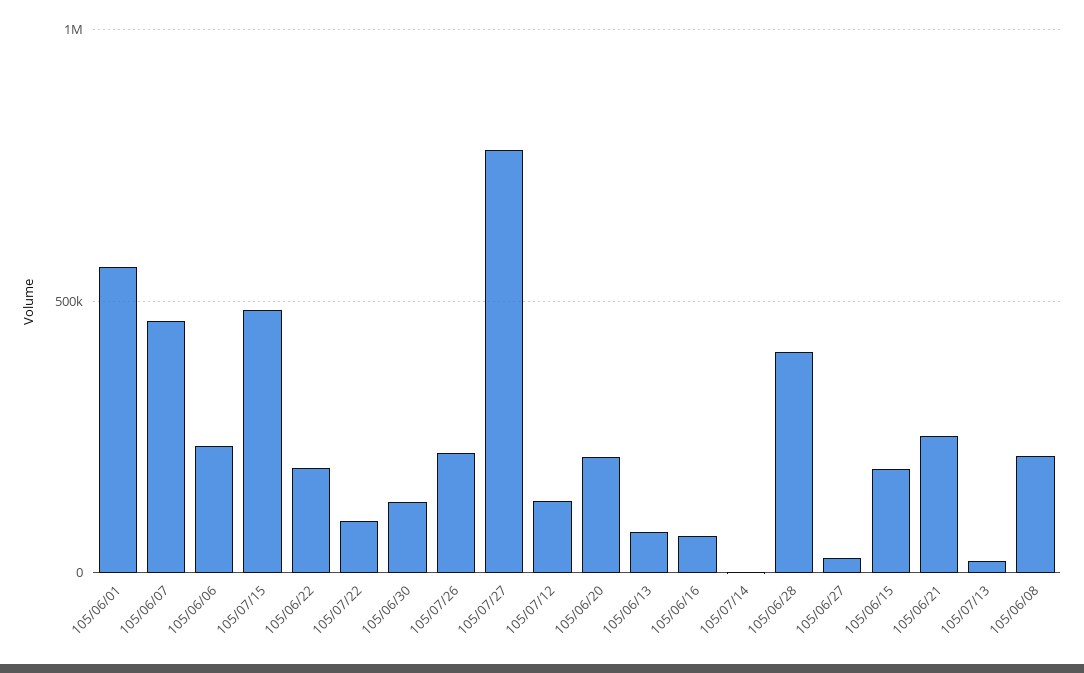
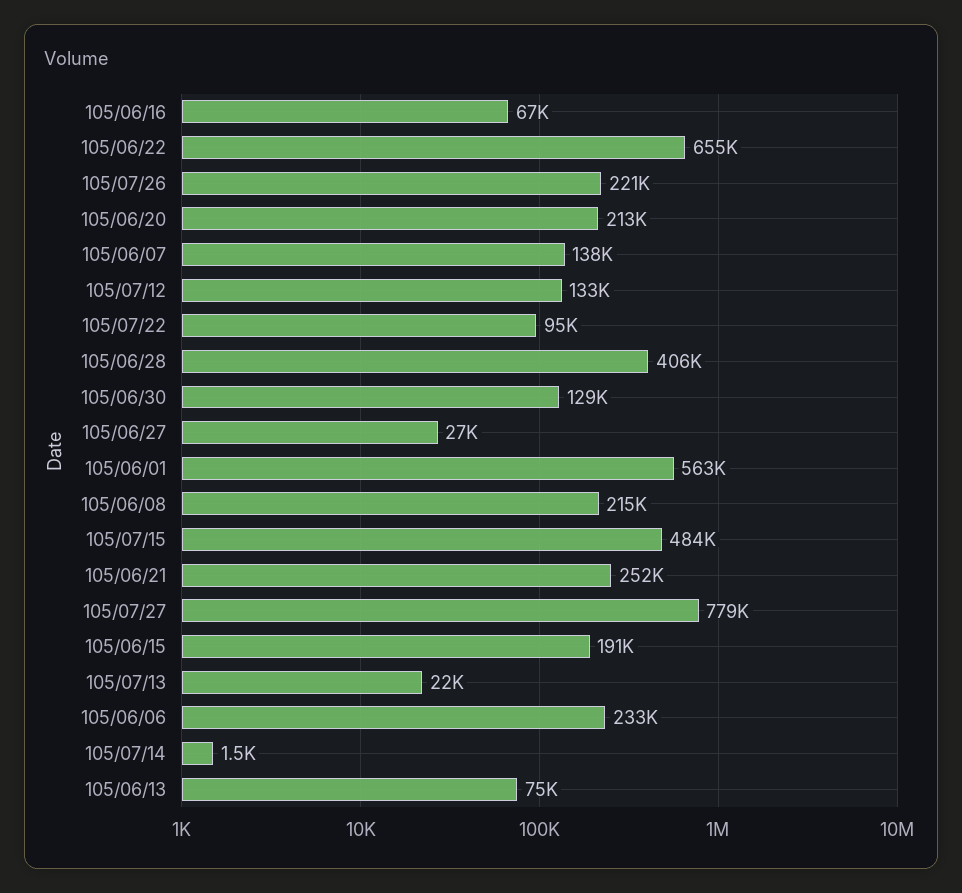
  {
    "105/06/01": 563000,
-   "105/06/07": 450000,
+   "105/06/07": 138000,
    "105/06/06": 233000,
    "105/07/15": 484000,
-   "105/06/22": 200000,
+   "105/06/22": 655000,
    "105/07/22": 95000,
    "105/06/30": 129000,
    "105/07/26": 221000,
    "105/07/27": 779000,
    "105/07/12": 133000,
    "105/06/20": 213000,
    "105/06/13": 75000,
    "105/06/16": 67000,
    "105/07/14": 1500,
    "105/06/28": 406000,
    "105/06/27": 27000,
    "105/06/15": 191000,
    "105/06/21": 252000,
    "105/07/13": 22000,
    "105/06/08": 215000
  }

